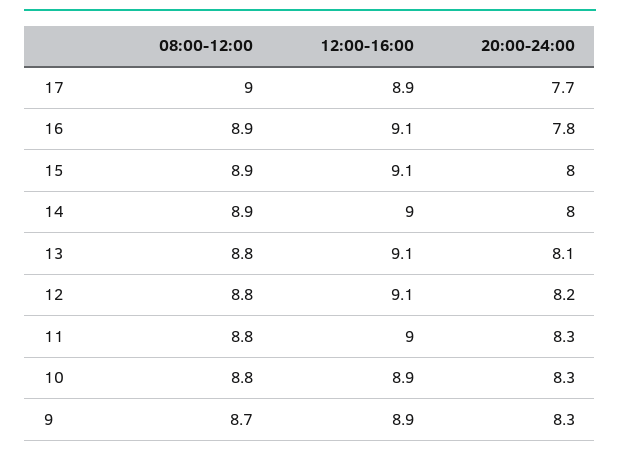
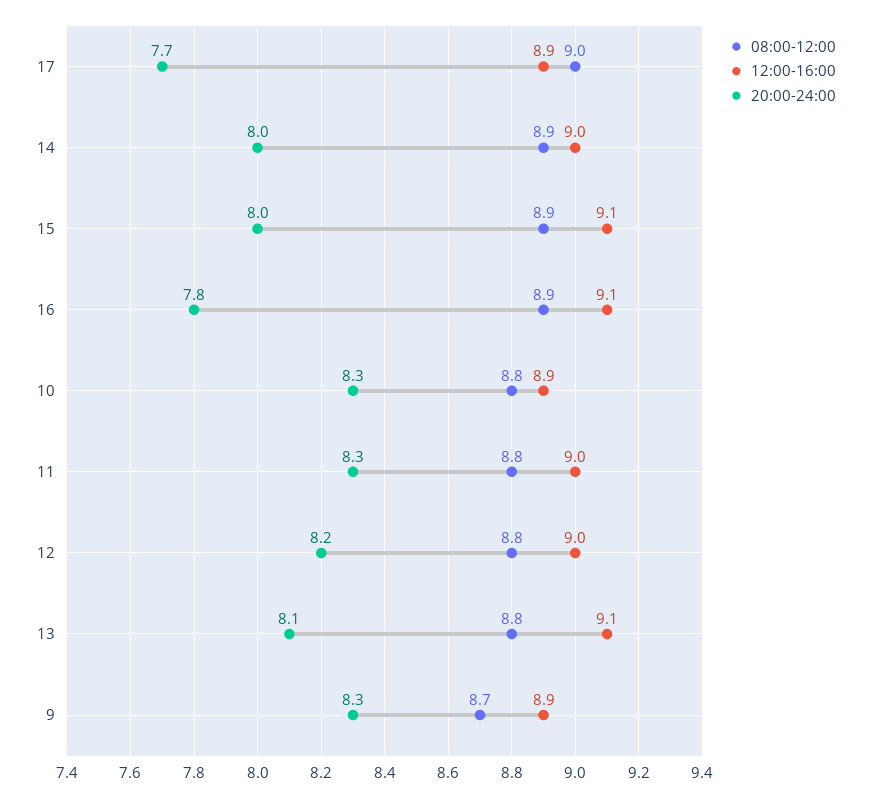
  {
    "08:00-12:00": {
      "17": 9,
      "16": 8.9,
      "15": 8.9,
      "14": 8.9,
      "13": 8.8,
      "12": 8.8,
      "11": 8.8,
      "10": 8.8,
      "9": 8.7
    },
    "12:00-16:00": {
      "17": 8.9,
      "16": 9.1,
      "15": 9.1,
      "14": 9,
      "13": 9.1,
-     "12": 9.1,
+     "12": 9,
      "11": 9,
      "10": 8.9,
      "9": 8.9
    },
    "20:00-24:00": {
      "17": 7.7,
      "16": 7.8,
      "15": 8,
      "14": 8,
      "13": 8.1,
      "12": 8.2,
      "11": 8.3,
      "10": 8.3,
      "9": 8.3
    }
  }

